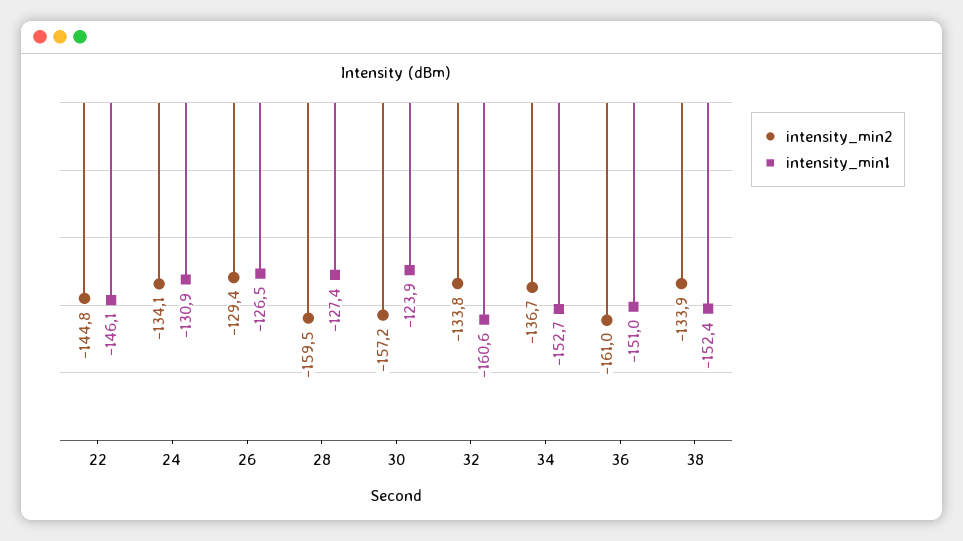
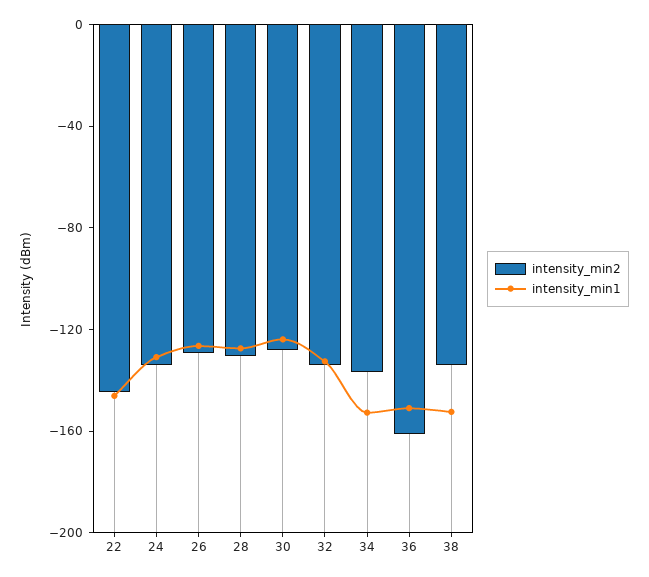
  {
    "intensity_min2": {
      "22": -144.8,
      "24": -134.1,
      "26": -129.4,
-     "28": -159.5,
+     "28": -130,
-     "30": -157.2,
+     "30": -130,
      "32": -133.8,
      "34": -136.7,
      "36": -161,
      "38": -133.9
    },
    "intensity_min1": {
      "22": -146.1,
      "24": -130.9,
      "26": -126.5,
      "28": -127.4,
      "30": -123.9,
-     "32": -160.6,
+     "32": -130,
      "34": -152.7,
      "36": -151,
      "38": -152.4
    }
  }

